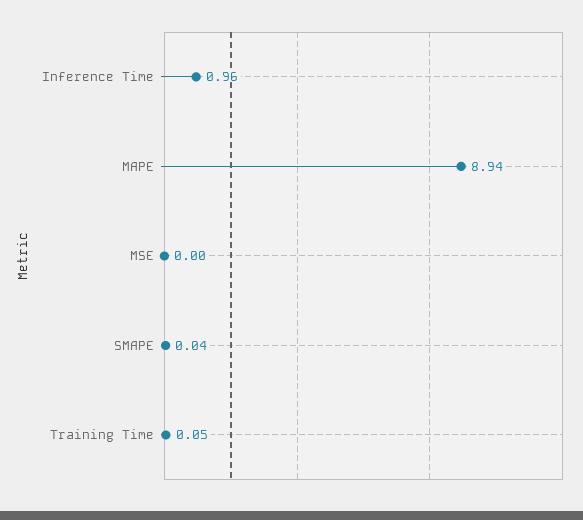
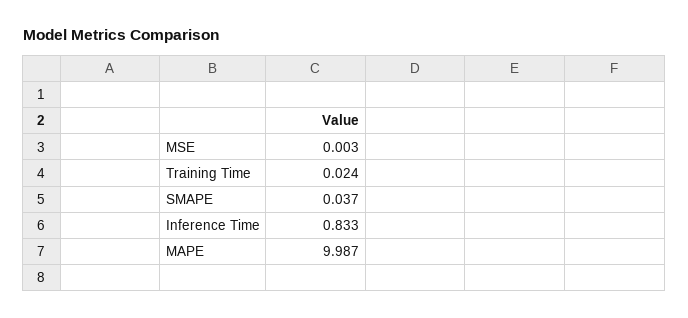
  {
-   "Inference Time": 0.96,
+   "Inference Time": 0.833,
-   "MAPE": 8.94,
+   "MAPE": 9.987,
    "MSE": 0.003,
    "SMAPE": 0.037,
-   "Training Time": 0.05
+   "Training Time": 0.024
  }

